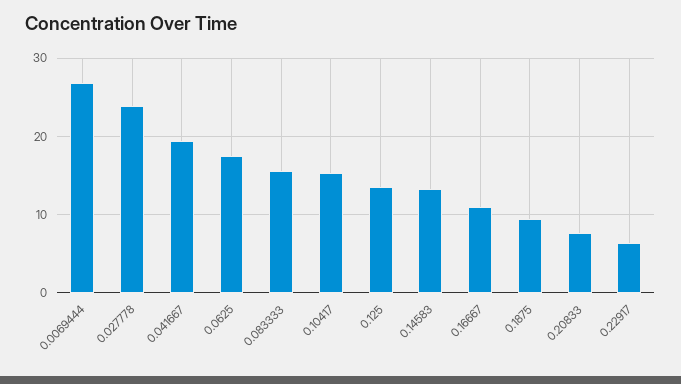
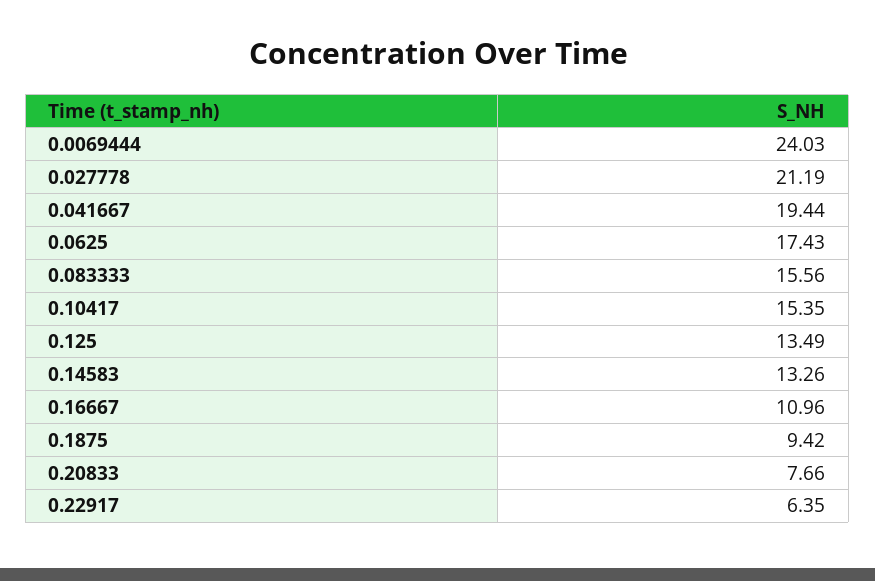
  {
-   "0.0069444": 27,
+   "0.0069444": 24.03,
-   "0.027778": 24,
+   "0.027778": 21.19,
    "0.041667": 19.44,
    "0.0625": 17.43,
    "0.083333": 15.56,
    "0.10417": 15.35,
    "0.125": 13.49,
    "0.14583": 13.26,
    "0.16667": 10.96,
    "0.1875": 9.42,
    "0.20833": 7.66,
    "0.22917": 6.35
  }

